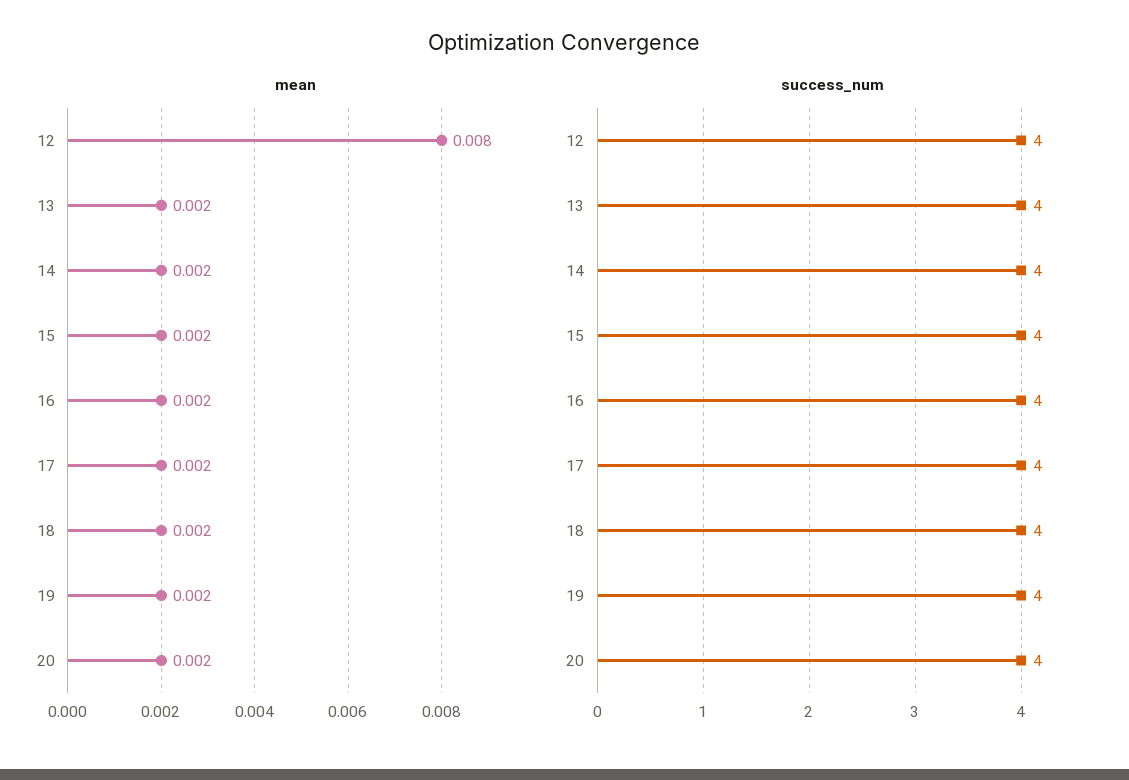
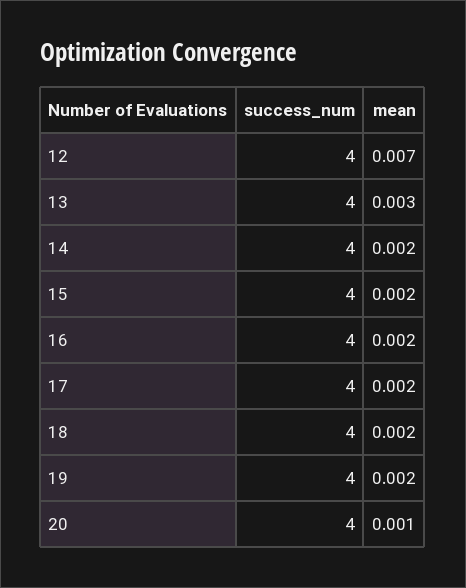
  {
    "mean": {
-     "12": 0.008,
+     "12": 0.007,
-     "13": 0.002,
+     "13": 0.003,
      "14": 0.002,
      "15": 0.002,
      "16": 0.002,
      "17": 0.002,
      "18": 0.002,
      "19": 0.002,
-     "20": 0.002
+     "20": 0.001
    },
    "success_num": {
      "12": 4,
      "13": 4,
      "14": 4,
      "15": 4,
      "16": 4,
      "17": 4,
      "18": 4,
      "19": 4,
      "20": 4
    }
  }

